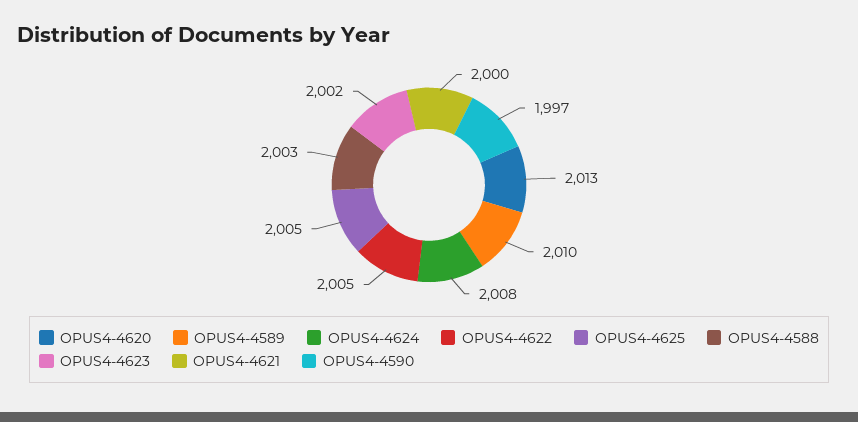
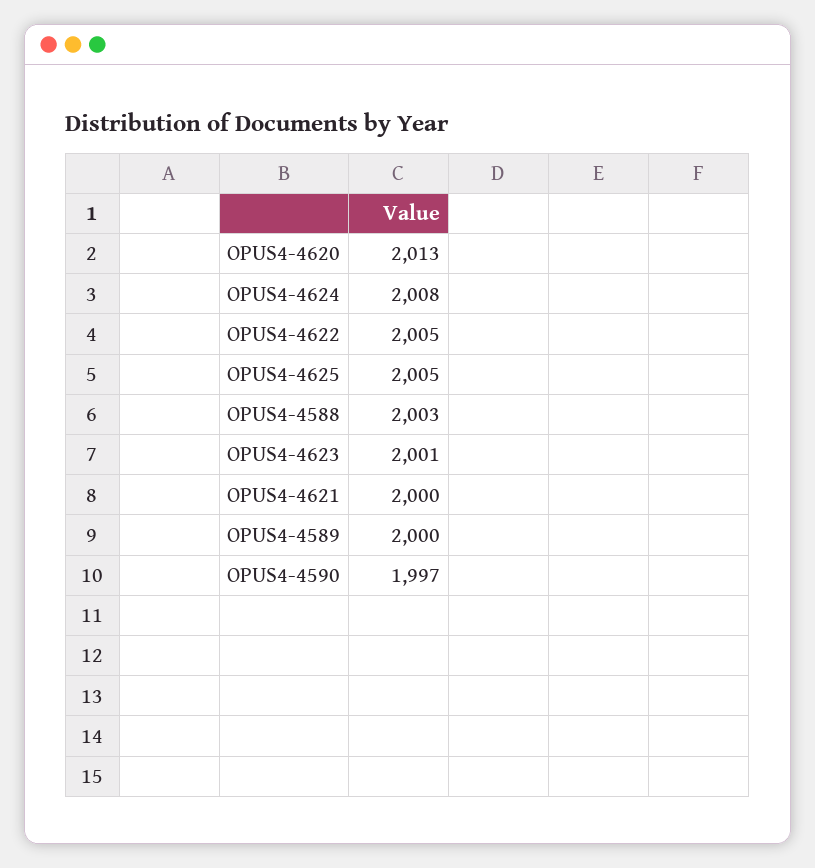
  {
    "OPUS4-4620": 2013,
-   "OPUS4-4589": 2010,
+   "OPUS4-4589": 2000,
    "OPUS4-4624": 2008,
    "OPUS4-4622": 2005,
    "OPUS4-4625": 2005,
    "OPUS4-4588": 2003,
-   "OPUS4-4623": 2002,
+   "OPUS4-4623": 2001,
    "OPUS4-4621": 2000,
    "OPUS4-4590": 1997
  }

